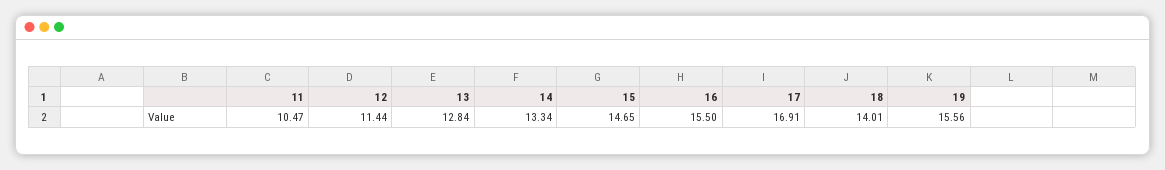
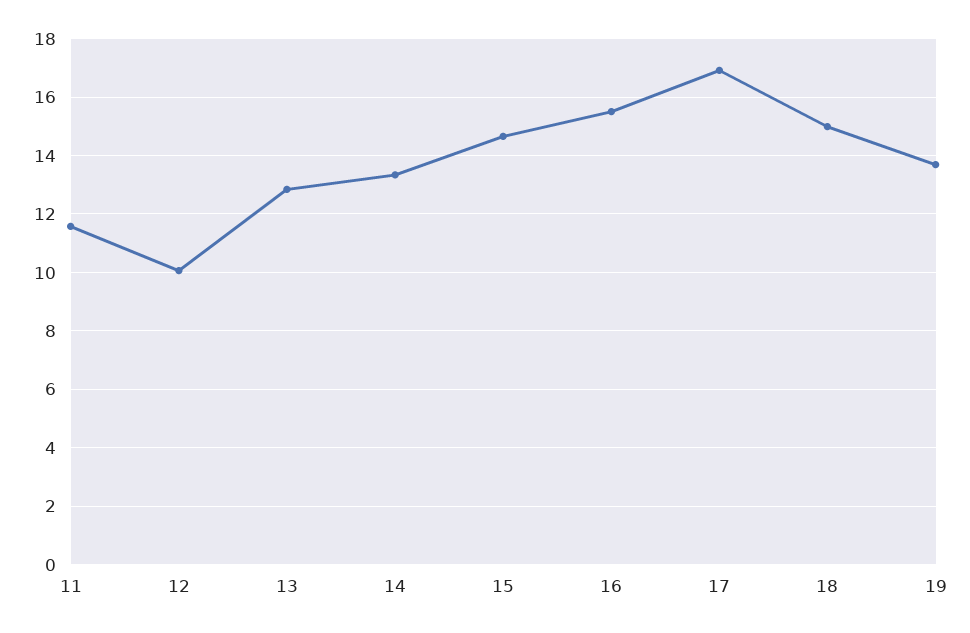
  {
-   "11": 10.47,
+   "11": 11.5,
-   "12": 11.44,
+   "12": 10,
    "13": 12.84,
    "14": 13.34,
    "15": 14.65,
    "16": 15.5,
    "17": 16.91,
-   "18": 14.01,
+   "18": 15,
-   "19": 15.56
+   "19": 13.75
  }

